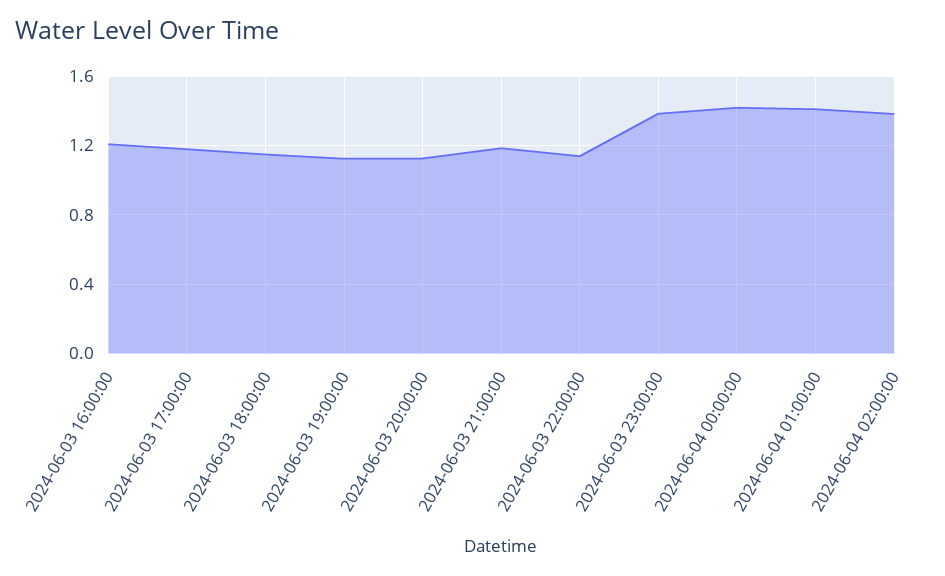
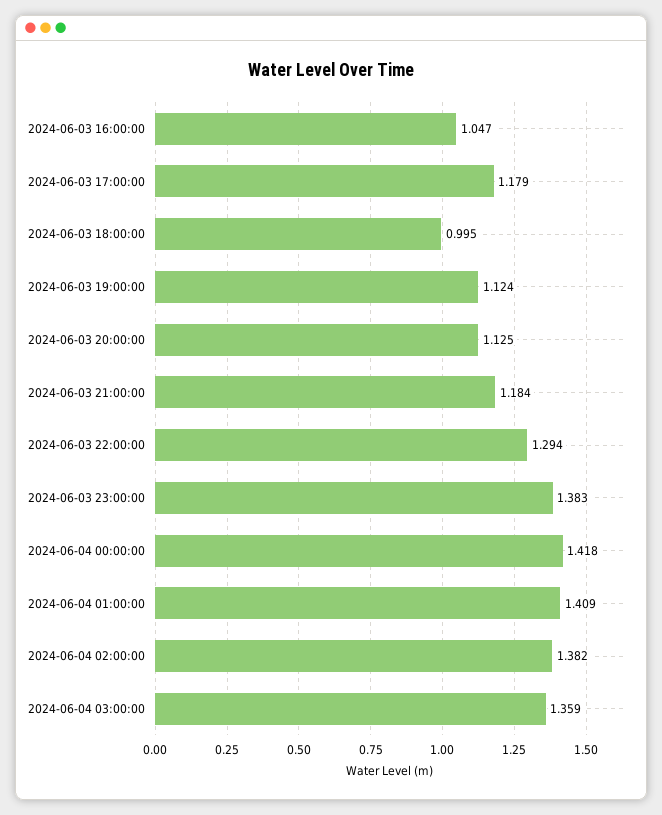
  {
-   "2024-06-03 16:00:00": 1.2,
+   "2024-06-03 16:00:00": 1.047,
    "2024-06-03 17:00:00": 1.179,
-   "2024-06-03 18:00:00": 1.15,
+   "2024-06-03 18:00:00": 0.995,
    "2024-06-03 19:00:00": 1.124,
    "2024-06-03 20:00:00": 1.125,
    "2024-06-03 21:00:00": 1.184,
-   "2024-06-03 22:00:00": 1.15,
+   "2024-06-03 22:00:00": 1.294,
    "2024-06-03 23:00:00": 1.383,
    "2024-06-04 00:00:00": 1.418,
    "2024-06-04 01:00:00": 1.409,
-   "2024-06-04 02:00:00": 1.382
+   "2024-06-04 02:00:00": 1.382,
+   "2024-06-04 03:00:00": 1.359
  }

